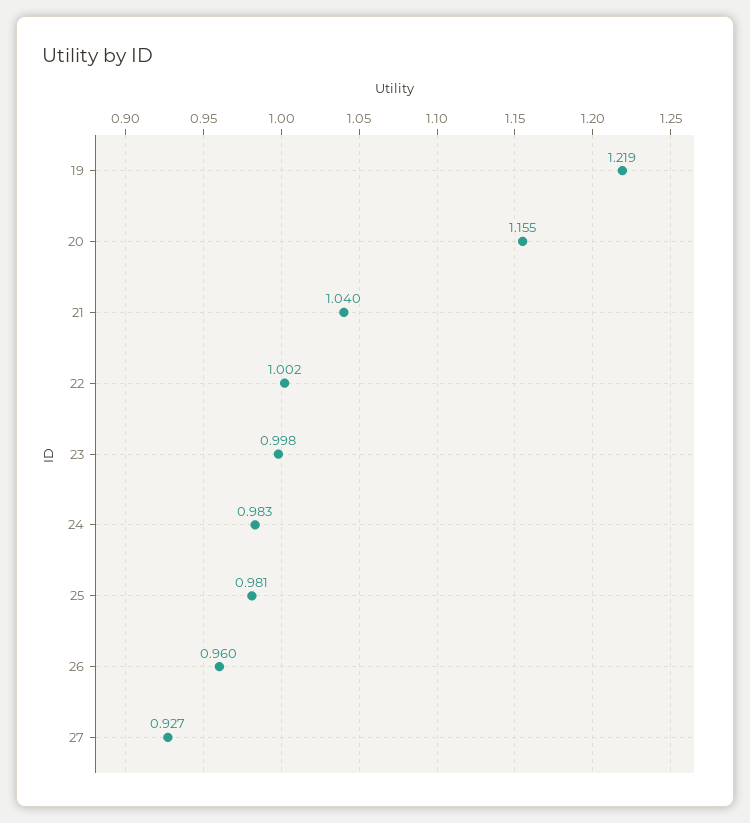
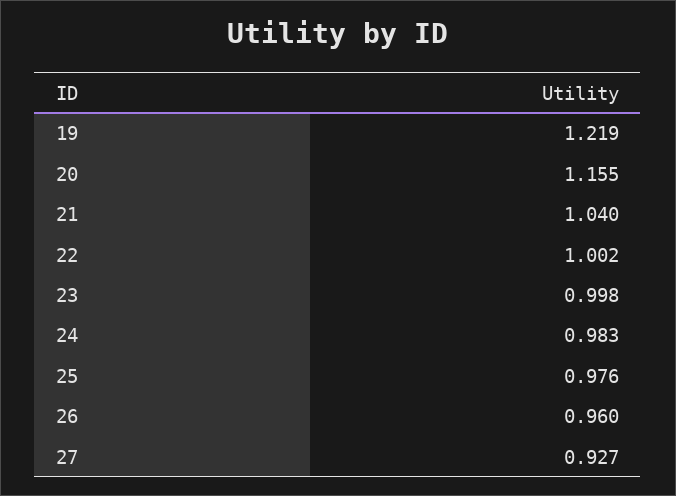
  {
    "19": 1.219,
    "20": 1.155,
    "21": 1.04,
    "22": 1.002,
    "23": 0.998,
    "24": 0.983,
-   "25": 0.981,
+   "25": 0.976,
    "26": 0.96,
    "27": 0.927
  }

